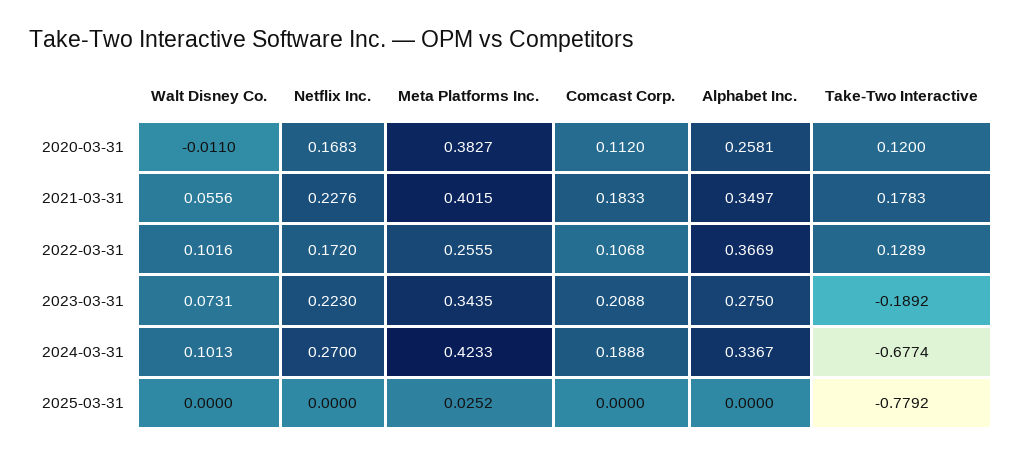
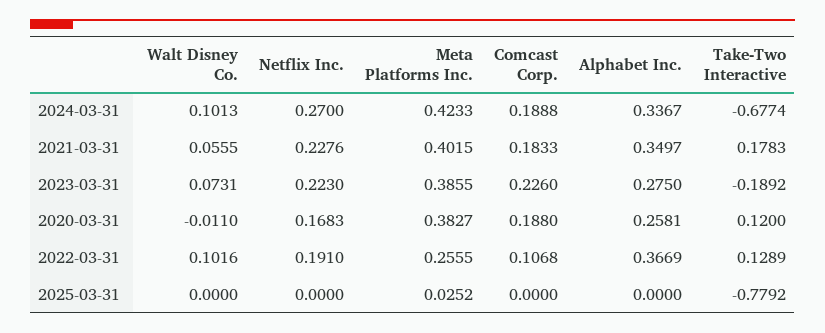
  {
    "Walt Disney Co.": {
      "2020-03-31": -0.011,
-     "2021-03-31": 0.0556,
+     "2021-03-31": 0.0555,
      "2022-03-31": 0.1016,
      "2023-03-31": 0.0731,
      "2024-03-31": 0.1013,
      "2025-03-31": 0
    },
    "Netflix Inc.": {
      "2020-03-31": 0.1683,
      "2021-03-31": 0.2276,
-     "2022-03-31": 0.172,
+     "2022-03-31": 0.191,
      "2023-03-31": 0.223,
      "2024-03-31": 0.27,
      "2025-03-31": 0
    },
    "Meta Platforms Inc.": {
      "2020-03-31": 0.3827,
      "2021-03-31": 0.4015,
      "2022-03-31": 0.2555,
-     "2023-03-31": 0.3435,
+     "2023-03-31": 0.3855,
      "2024-03-31": 0.4233,
      "2025-03-31": 0.0252
    },
    "Comcast Corp.": {
-     "2020-03-31": 0.112,
+     "2020-03-31": 0.188,
      "2021-03-31": 0.1833,
      "2022-03-31": 0.1068,
-     "2023-03-31": 0.2088,
+     "2023-03-31": 0.226,
      "2024-03-31": 0.1888,
      "2025-03-31": 0
    },
    "Alphabet Inc.": {
      "2020-03-31": 0.2581,
      "2021-03-31": 0.3497,
      "2022-03-31": 0.3669,
      "2023-03-31": 0.275,
      "2024-03-31": 0.3367,
      "2025-03-31": 0
    },
    "Take-Two Interactive": {
      "2020-03-31": 0.12,
      "2021-03-31": 0.1783,
      "2022-03-31": 0.1289,
      "2023-03-31": -0.1892,
      "2024-03-31": -0.6774,
      "2025-03-31": -0.7792
    }
  }

